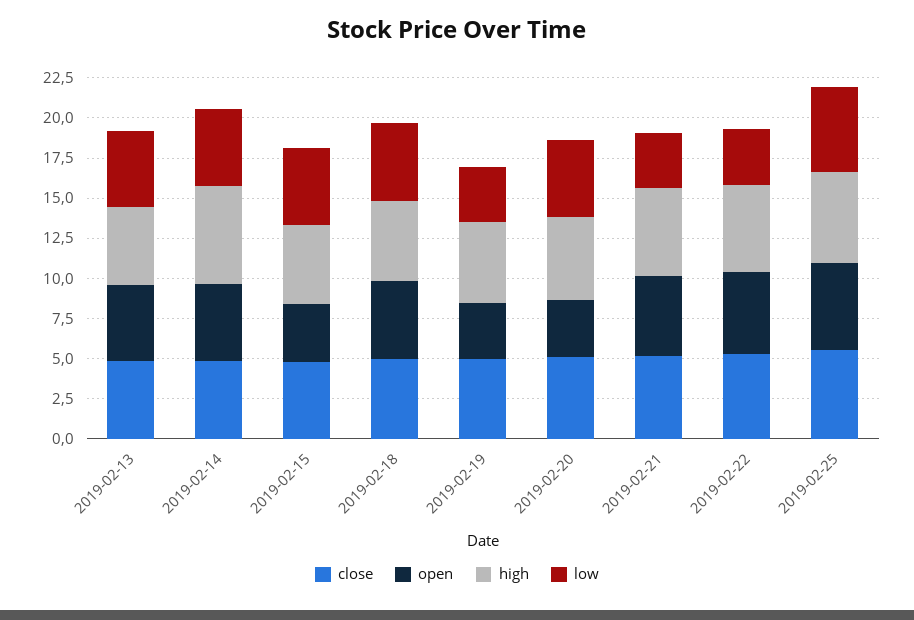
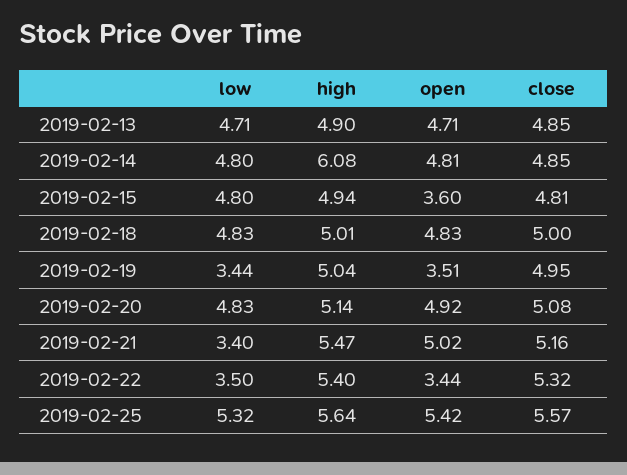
  {
    "close": {
      "2019-02-13": 4.85,
      "2019-02-14": 4.85,
      "2019-02-15": 4.81,
      "2019-02-18": 5,
      "2019-02-19": 4.95,
      "2019-02-20": 5.08,
      "2019-02-21": 5.16,
      "2019-02-22": 5.32,
      "2019-02-25": 5.57
    },
    "open": {
      "2019-02-13": 4.71,
      "2019-02-14": 4.81,
      "2019-02-15": 3.6,
      "2019-02-18": 4.83,
      "2019-02-19": 3.51,
-     "2019-02-20": 3.5,
+     "2019-02-20": 4.92,
      "2019-02-21": 5.02,
-     "2019-02-22": 5,
+     "2019-02-22": 3.44,
      "2019-02-25": 5.42
    },
    "high": {
      "2019-02-13": 4.9,
      "2019-02-14": 6.08,
      "2019-02-15": 4.94,
      "2019-02-18": 5.01,
      "2019-02-19": 5.04,
      "2019-02-20": 5.14,
      "2019-02-21": 5.47,
      "2019-02-22": 5.4,
      "2019-02-25": 5.64
    },
    "low": {
      "2019-02-13": 4.71,
      "2019-02-14": 4.8,
      "2019-02-15": 4.8,
      "2019-02-18": 4.83,
      "2019-02-19": 3.44,
      "2019-02-20": 4.83,
      "2019-02-21": 3.4,
      "2019-02-22": 3.5,
      "2019-02-25": 5.32
    }
  }

